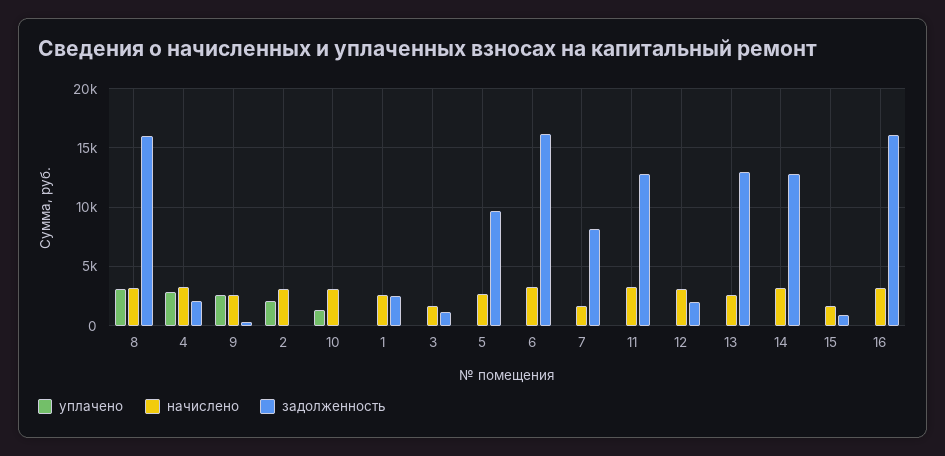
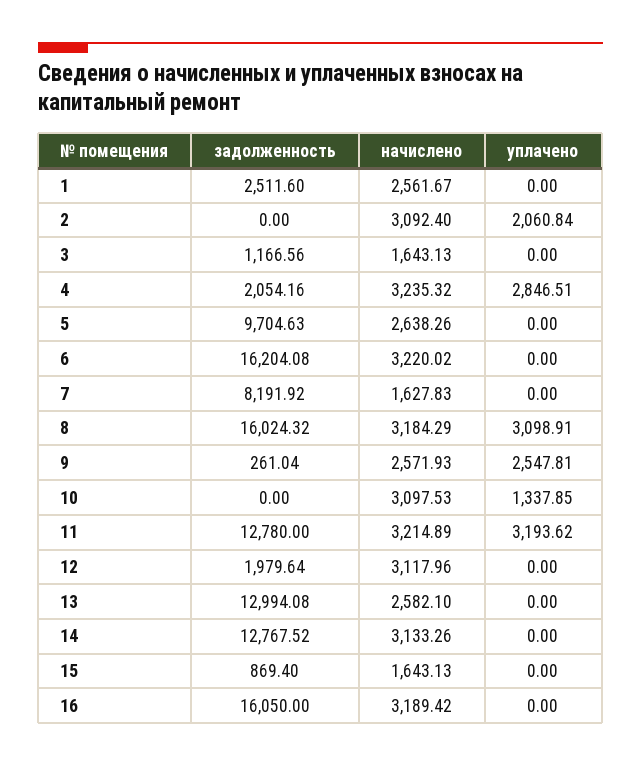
  {
    "уплачено": {
      "8": 3098.91,
      "4": 2846.51,
      "9": 2547.81,
      "2": 2060.84,
      "10": 1337.85,
      "1": 0,
      "3": 0,
      "5": 0,
      "6": 0,
      "7": 0,
-     "11": 0,
+     "11": 3193.62,
      "12": 0,
      "13": 0,
      "14": 0,
      "15": 0,
      "16": 0
    },
    "начислено": {
      "8": 3184.29,
      "4": 3235.32,
      "9": 2571.93,
      "2": 3092.4,
      "10": 3097.53,
      "1": 2561.67,
      "3": 1643.13,
      "5": 2638.26,
      "6": 3220.02,
      "7": 1627.83,
      "11": 3214.89,
      "12": 3117.96,
      "13": 2582.1,
      "14": 3133.26,
      "15": 1643.13,
      "16": 3189.42
    },
    "задолженность": {
      "8": 16024.32,
      "4": 2054.16,
      "9": 261.04,
      "2": 0,
      "10": 0,
      "1": 2511.6,
      "3": 1166.56,
      "5": 9704.63,
      "6": 16204.08,
      "7": 8191.92,
      "11": 12780,
      "12": 1979.64,
      "13": 12994.08,
      "14": 12767.52,
      "15": 869.4,
      "16": 16050
    }
  }

